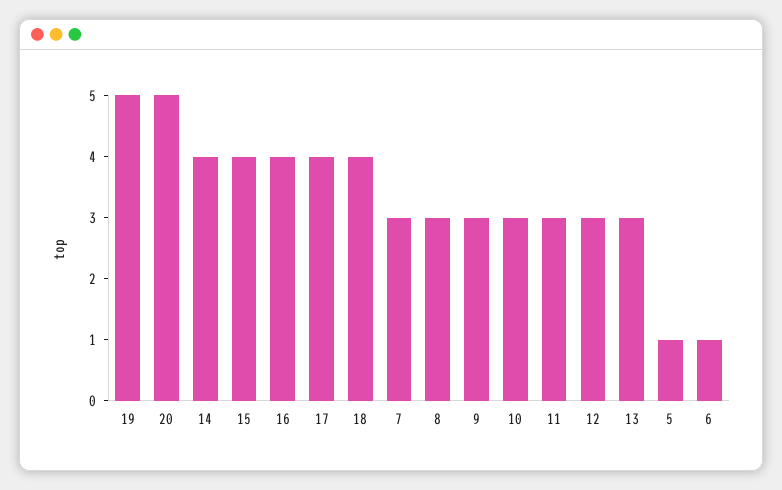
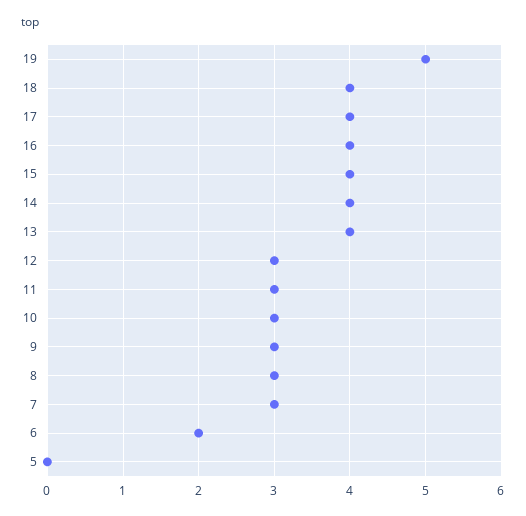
  {
    "19": 5,
-   "20": 5,
    "14": 4,
    "15": 4,
    "16": 4,
    "17": 4,
    "18": 4,
    "7": 3,
    "8": 3,
    "9": 3,
    "10": 3,
    "11": 3,
    "12": 3,
-   "13": 3,
+   "13": 4,
-   "5": 1,
+   "5": 0,
-   "6": 1
+   "6": 2
  }

